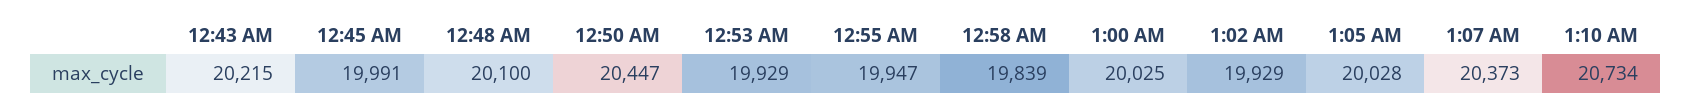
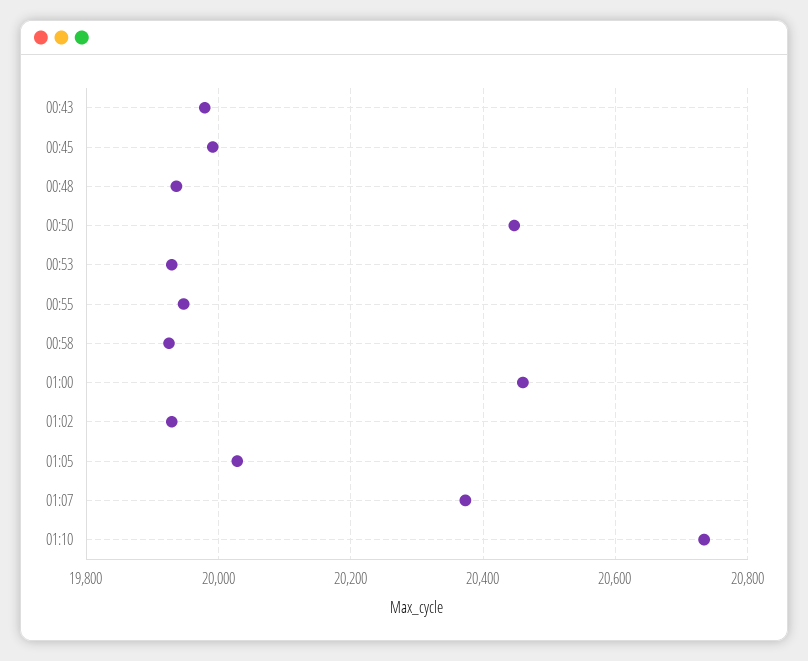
  {
-   "12:43 AM": 20215,
+   "12:43 AM": 19980,
    "12:45 AM": 19991,
-   "12:48 AM": 20100,
+   "12:48 AM": 19940,
    "12:50 AM": 20447,
    "12:53 AM": 19929,
    "12:55 AM": 19947,
-   "12:58 AM": 19839,
+   "12:58 AM": 19920,
-   "1:00 AM": 20025,
+   "1:00 AM": 20460,
    "1:02 AM": 19929,
    "1:05 AM": 20028,
    "1:07 AM": 20373,
    "1:10 AM": 20734
  }

